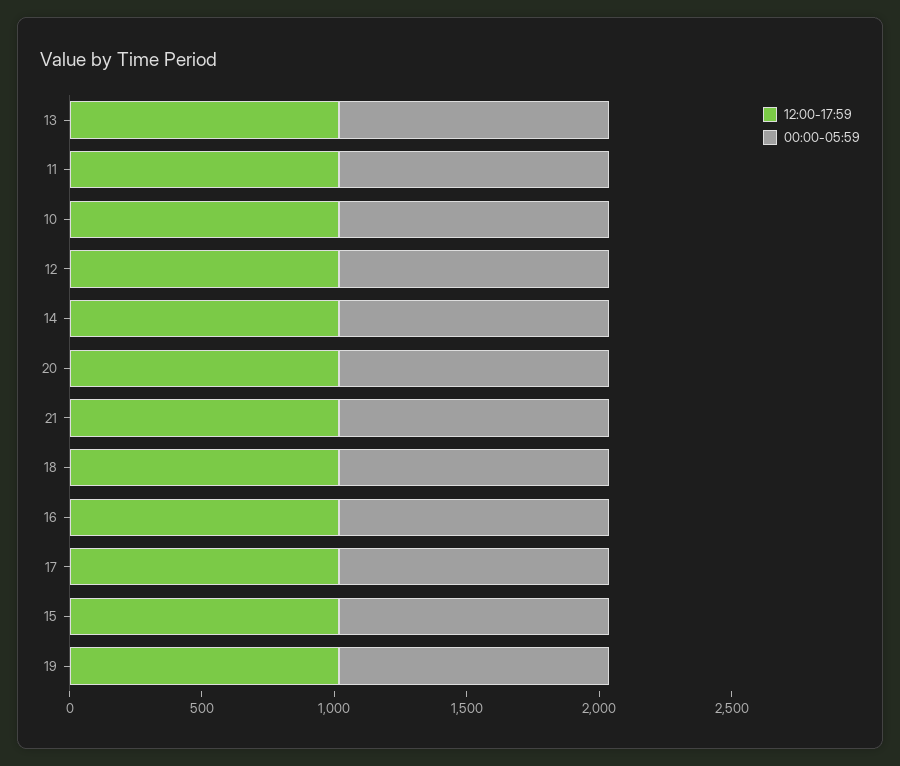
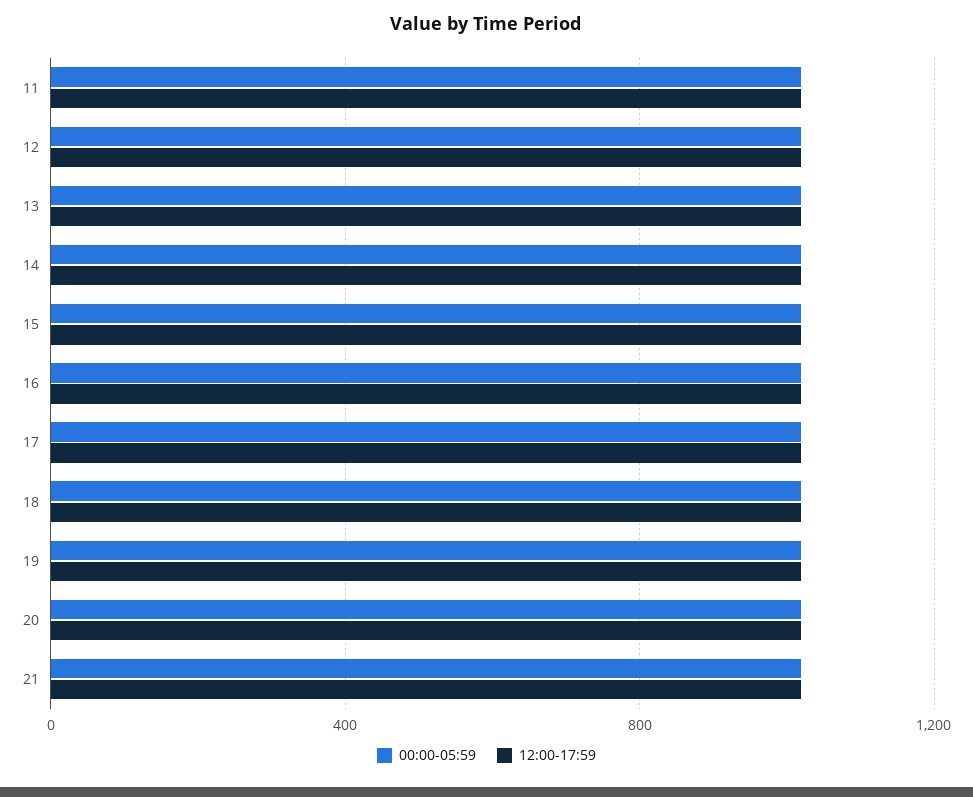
  {
    "12:00-17:59": {
      "13": 1000,
      "11": 1000,
-     "10": 1000,
      "12": 1000,
      "14": 1000,
      "20": 1000,
      "21": 1000,
      "18": 1000,
      "16": 1000,
      "17": 1000,
      "15": 1000,
      "19": 1000
    },
    "00:00-05:59": {
      "13": 1000,
      "11": 1000,
-     "10": 1000,
      "12": 1000,
      "14": 1000,
      "20": 1000,
      "21": 1000,
      "18": 1000,
      "16": 1000,
      "17": 1000,
      "15": 1000,
      "19": 1000
    }
  }

